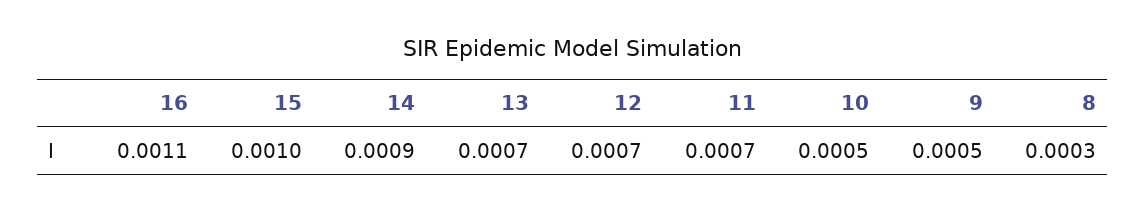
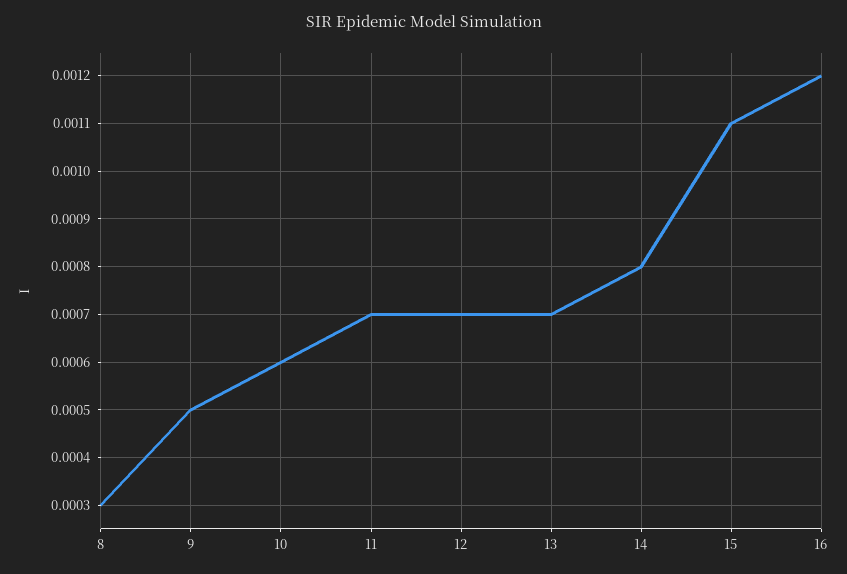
  {
-   "16": 0.0011,
+   "16": 0.0012,
-   "15": 0.001,
+   "15": 0.0011,
-   "14": 0.0009,
+   "14": 0.0008,
    "13": 0.0007,
    "12": 0.0007,
    "11": 0.0007,
-   "10": 0.0005,
+   "10": 0.0006,
    "9": 0.0005,
    "8": 0.0003
  }

